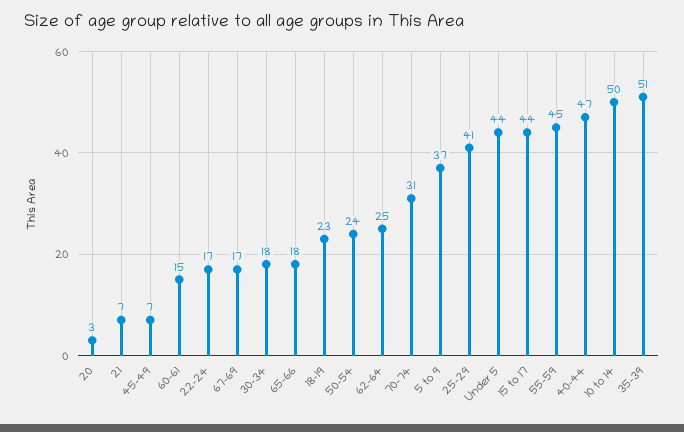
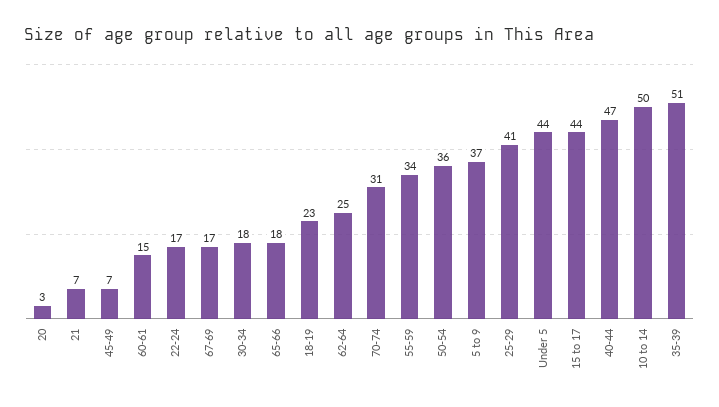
  {
    "20": 3,
    "21": 7,
    "45-49": 7,
    "60-61": 15,
    "22-24": 17,
    "67-69": 17,
    "30-34": 18,
    "65-66": 18,
    "18-19": 23,
-   "50-54": 24,
+   "50-54": 36,
    "62-64": 25,
    "70-74": 31,
    "5 to 9": 37,
    "25-29": 41,
    "Under 5": 44,
    "15 to 17": 44,
-   "55-59": 45,
+   "55-59": 34,
    "40-44": 47,
    "10 to 14": 50,
    "35-39": 51
  }

